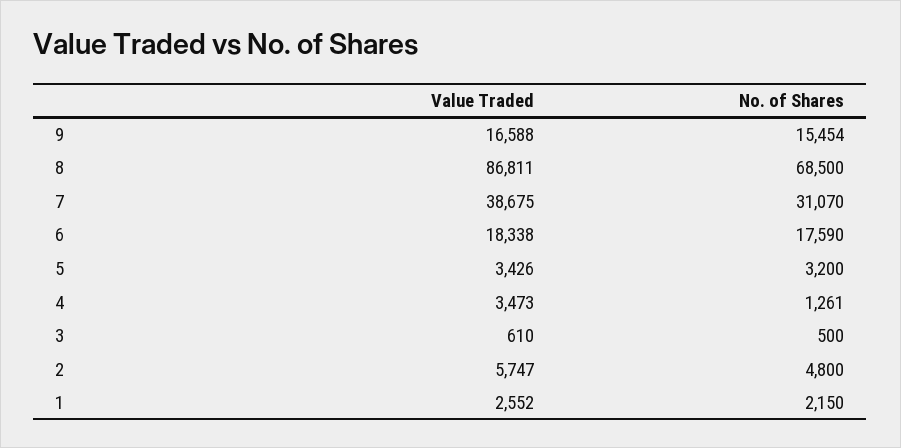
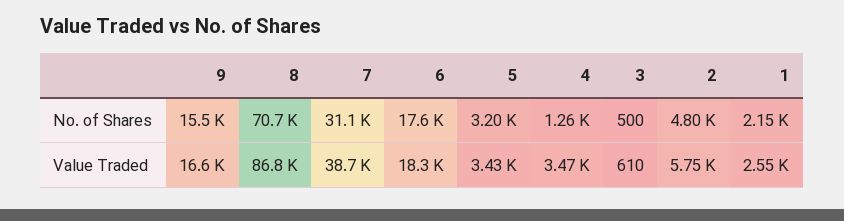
  {
    "Value Traded": {
      "9": 16588,
      "8": 86811,
      "7": 38675,
      "6": 18338,
      "5": 3426,
      "4": 3473,
      "3": 610,
      "2": 5747,
      "1": 2552
    },
    "No. of Shares": {
      "9": 15454,
-     "8": 68500,
+     "8": 70700,
      "7": 31070,
      "6": 17590,
      "5": 3200,
      "4": 1261,
      "3": 500,
      "2": 4800,
      "1": 2150
    }
  }

